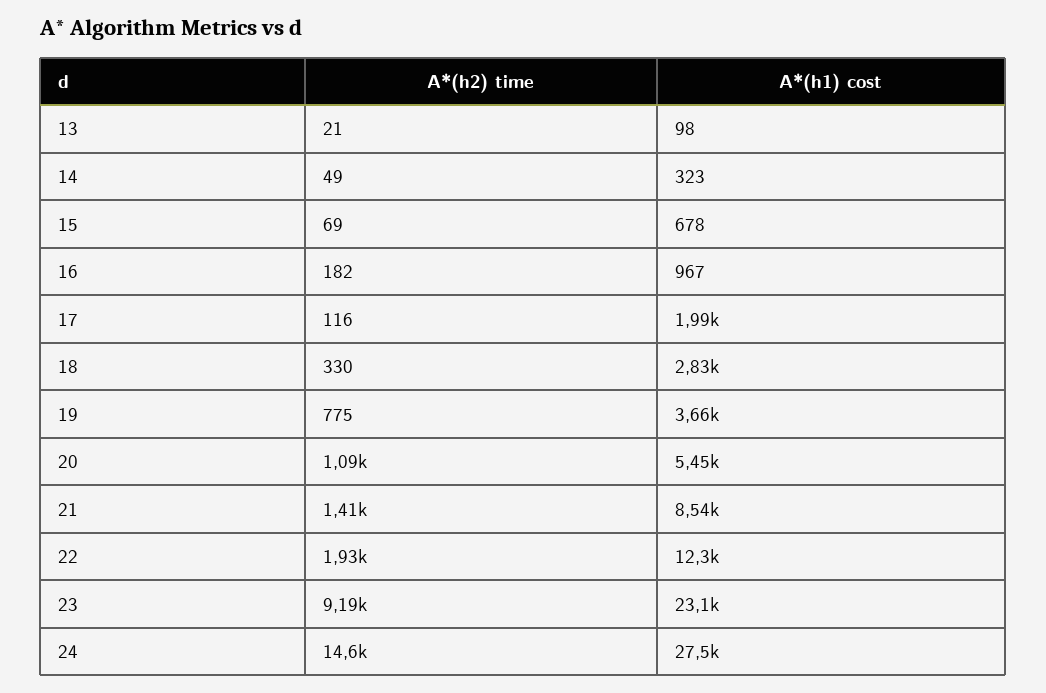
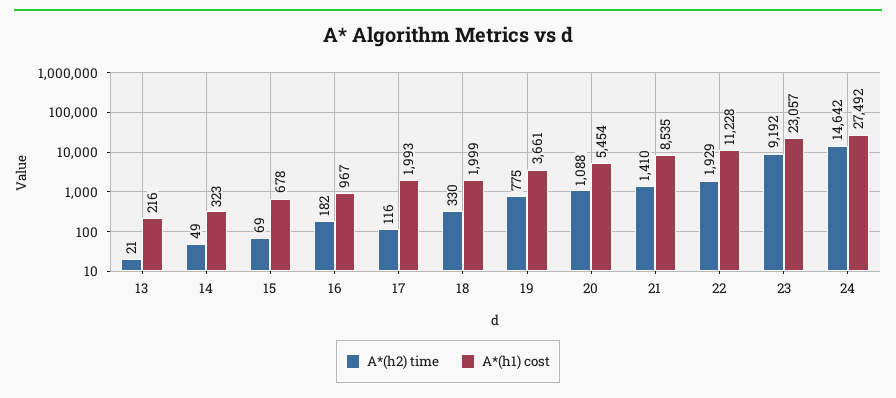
  {
    "A*(h2) time": {
      "13": 21,
      "14": 49,
      "15": 69,
      "16": 182,
      "17": 116,
      "18": 330,
      "19": 775,
      "20": 1088,
      "21": 1410,
      "22": 1929,
      "23": 9192,
      "24": 14642
    },
    "A*(h1) cost": {
-     "13": 98,
+     "13": 216,
      "14": 323,
      "15": 678,
      "16": 967,
      "17": 1993,
-     "18": 2830,
+     "18": 1999,
      "19": 3661,
      "20": 5454,
      "21": 8535,
-     "22": 12300,
+     "22": 11228,
      "23": 23057,
      "24": 27492
    }
  }

